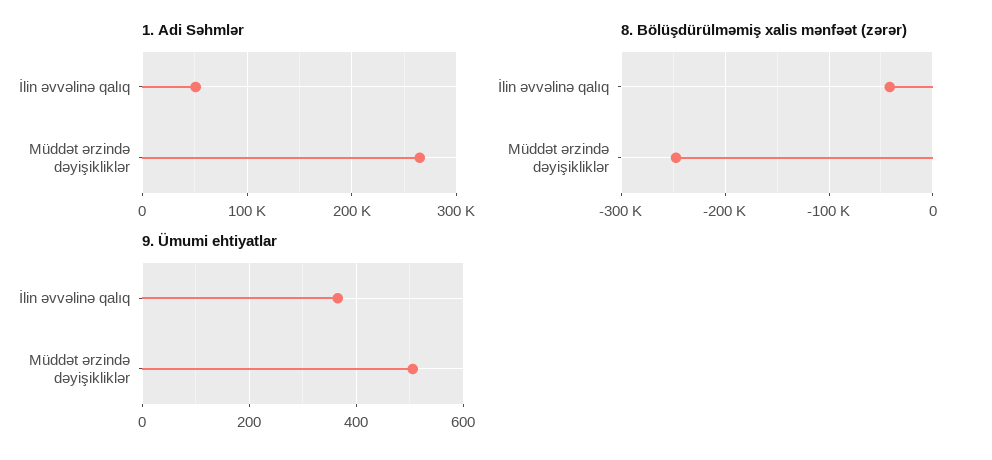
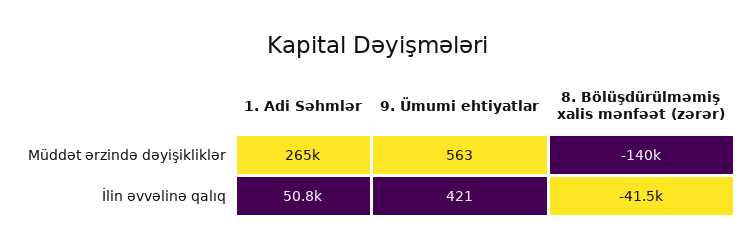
  {
    "1. Adi Səhmlər": {
      "İlin əvvəlinə qalıq": 50800,
      "Müddət ərzində dəyişikliklər": 265000
    },
    "8. Bölüşdürülməmiş xalis mənfəət (zərər)": {
      "İlin əvvəlinə qalıq": -41500,
-     "Müddət ərzində dəyişikliklər": -250000
+     "Müddət ərzində dəyişikliklər": -140000
    },
    "9. Ümumi ehtiyatlar": {
-     "İlin əvvəlinə qalıq": 360,
+     "İlin əvvəlinə qalıq": 421,
-     "Müddət ərzində dəyişikliklər": 500
+     "Müddət ərzində dəyişikliklər": 563
    }
  }

